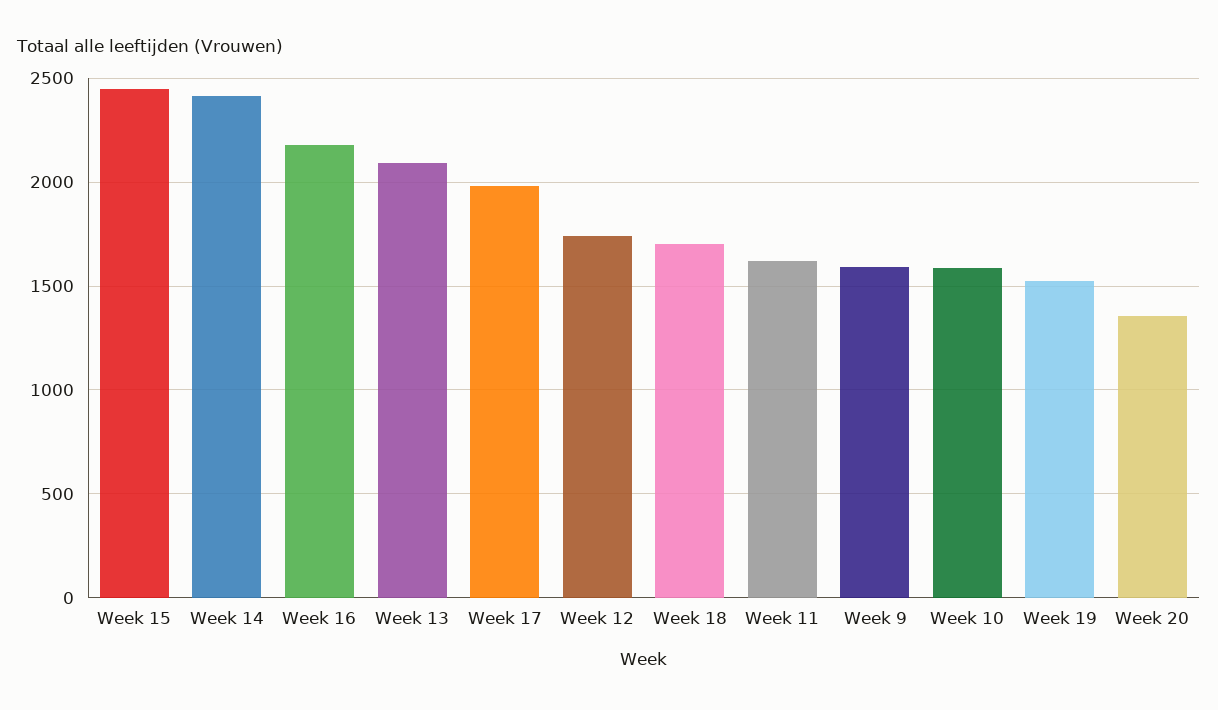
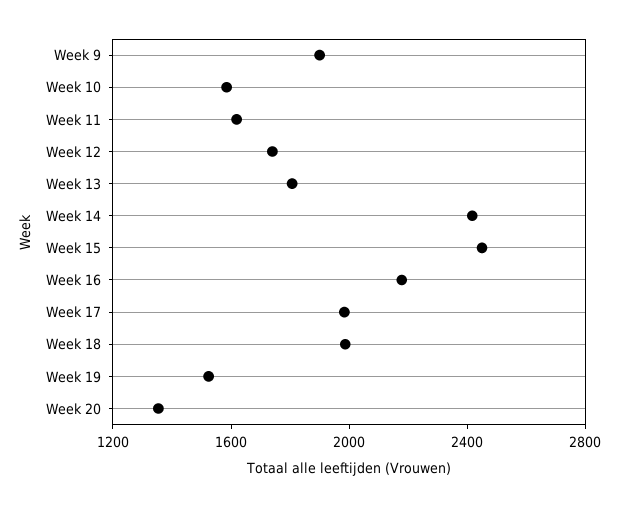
  {
    "Week 15": 2450,
    "Week 14": 2400,
    "Week 16": 2200,
-   "Week 13": 2100,
+   "Week 13": 1800,
    "Week 17": 2000,
    "Week 12": 1750,
-   "Week 18": 1700,
+   "Week 18": 2000,
    "Week 11": 1600,
-   "Week 9": 1600,
+   "Week 9": 1900,
    "Week 10": 1600,
    "Week 19": 1500,
    "Week 20": 1350
  }

